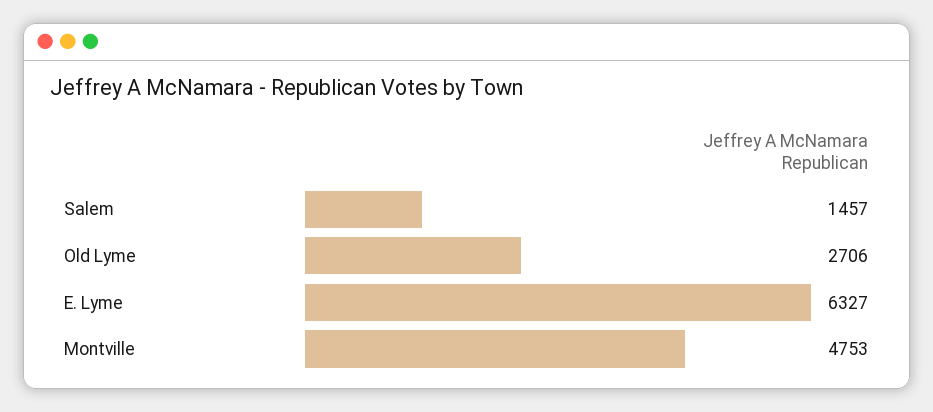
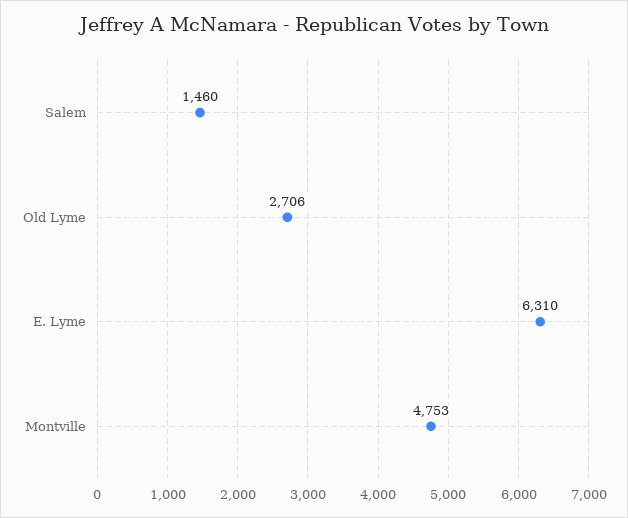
  {
-   "Salem": 1457,
+   "Salem": 1460,
    "Old Lyme": 2706,
-   "E. Lyme": 6327,
+   "E. Lyme": 6310,
    "Montville": 4753
  }

